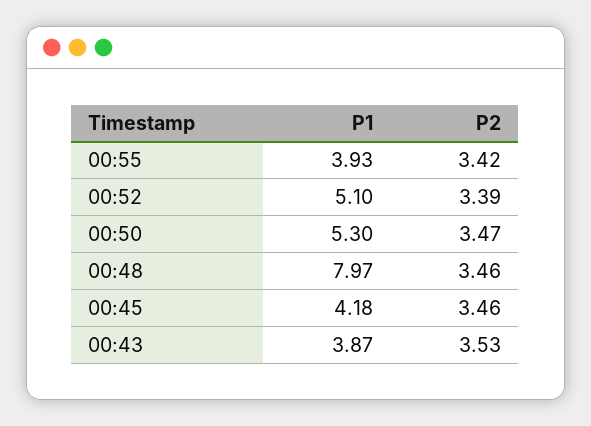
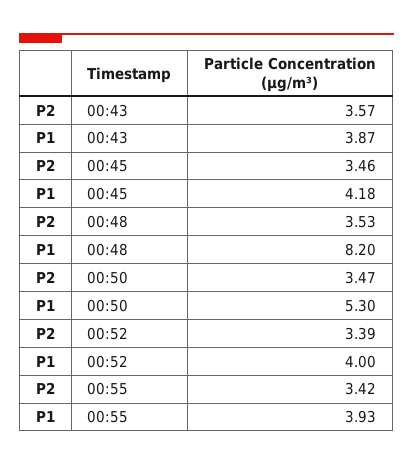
  {
    "P1": {
      "00:55": 3.93,
-     "00:52": 5.1,
+     "00:52": 4,
      "00:50": 5.3,
-     "00:48": 7.97,
+     "00:48": 8.2,
      "00:45": 4.18,
      "00:43": 3.87
    },
    "P2": {
      "00:55": 3.42,
      "00:52": 3.39,
      "00:50": 3.47,
-     "00:48": 3.46,
+     "00:48": 3.53,
      "00:45": 3.46,
-     "00:43": 3.53
+     "00:43": 3.57
    }
  }

